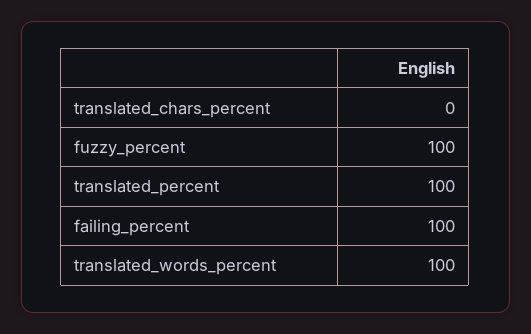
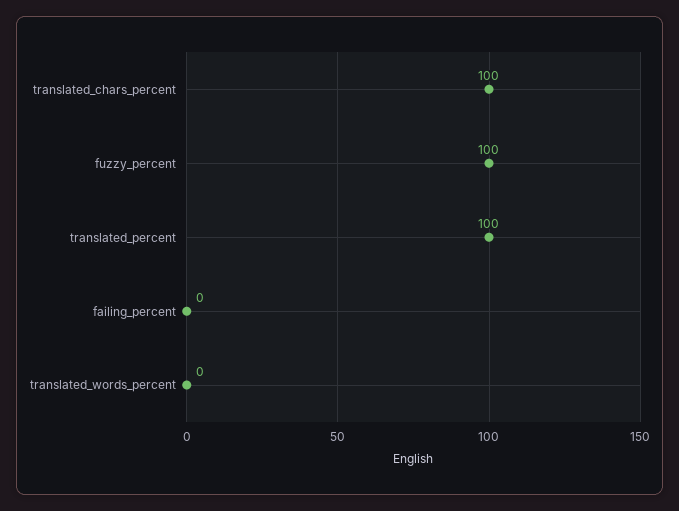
  {
-   "translated_chars_percent": 0,
+   "translated_chars_percent": 100,
    "fuzzy_percent": 100,
    "translated_percent": 100,
-   "failing_percent": 100,
+   "failing_percent": 0,
-   "translated_words_percent": 100
+   "translated_words_percent": 0
  }

